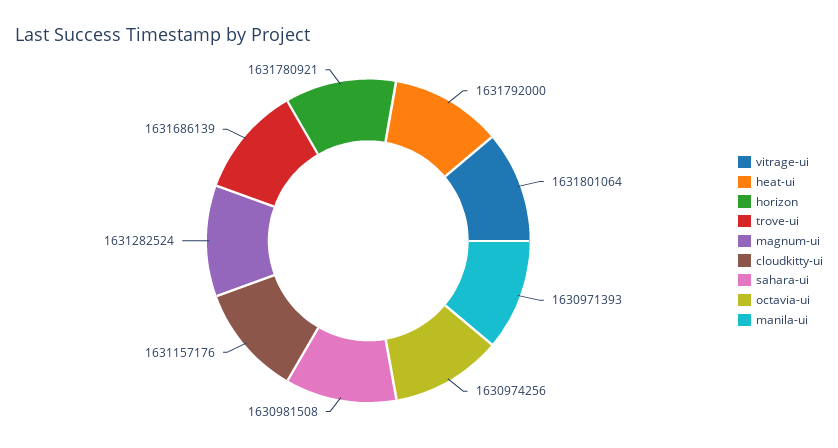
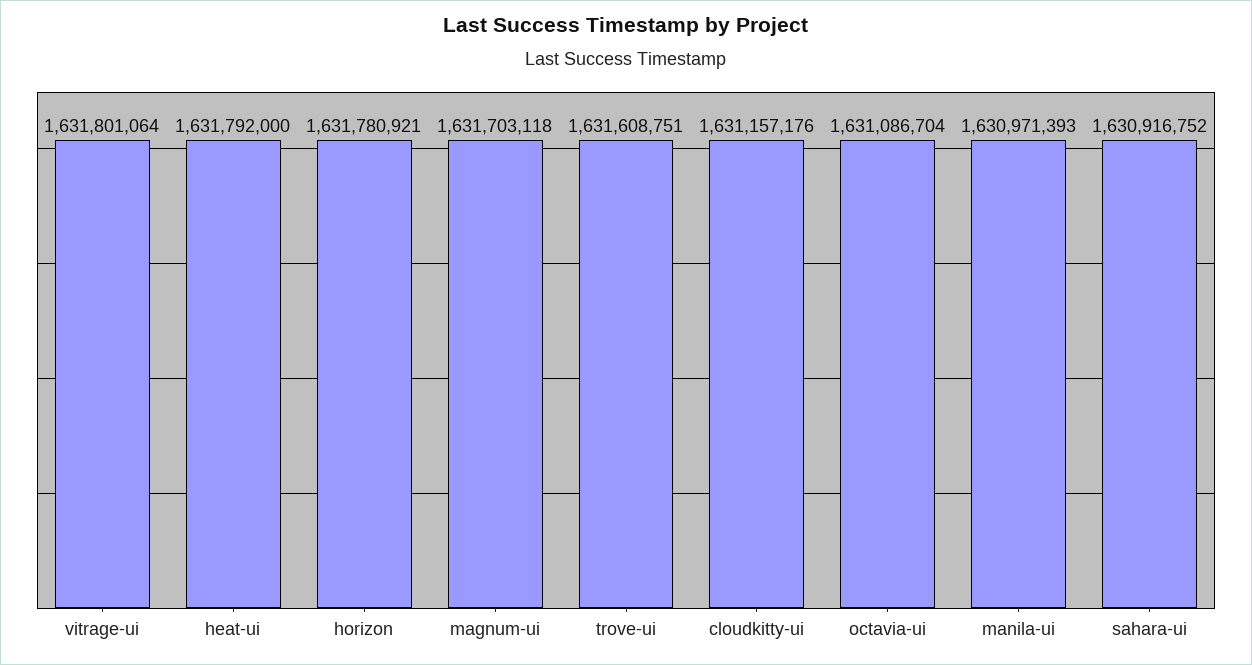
  {
    "vitrage-ui": 1631801064,
    "heat-ui": 1631792000,
    "horizon": 1631780921,
-   "trove-ui": 1631686139,
+   "trove-ui": 1631608751,
-   "magnum-ui": 1631282524,
+   "magnum-ui": 1631703118,
    "cloudkitty-ui": 1631157176,
-   "sahara-ui": 1630981508,
+   "sahara-ui": 1630916752,
-   "octavia-ui": 1630974256,
+   "octavia-ui": 1631086704,
    "manila-ui": 1630971393
  }

